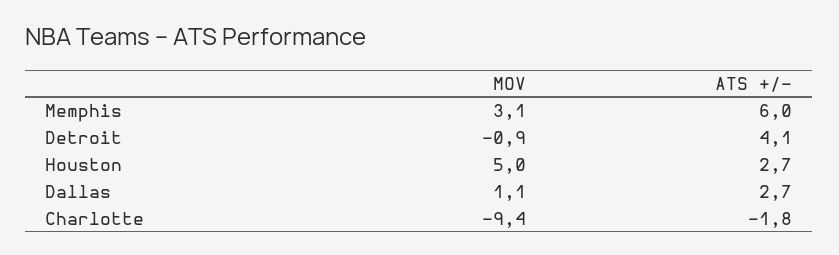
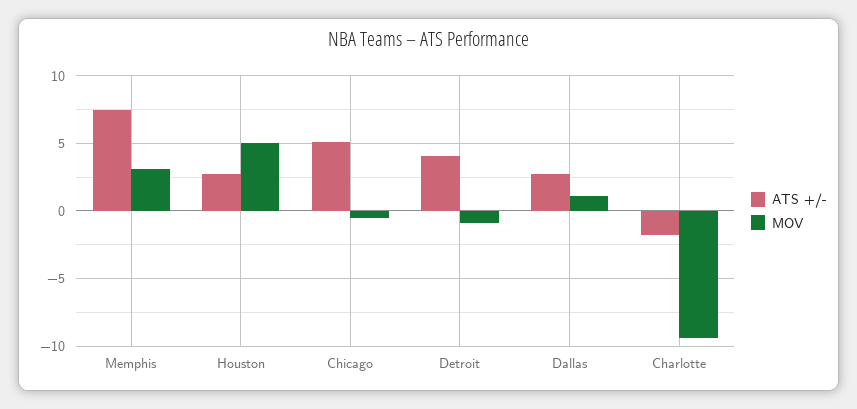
  {
    "MOV": {
      "Memphis": 3.1,
      "Detroit": -0.9,
      "Houston": 5,
      "Dallas": 1.1,
-     "Charlotte": -9.4
+     "Charlotte": -9.4,
+     "Chicago": -0.5
    },
    "ATS +/-": {
-     "Memphis": 6,
+     "Memphis": 7.5,
      "Detroit": 4.1,
      "Houston": 2.7,
      "Dallas": 2.7,
-     "Charlotte": -1.8
+     "Charlotte": -1.8,
+     "Chicago": 5
    }
  }

